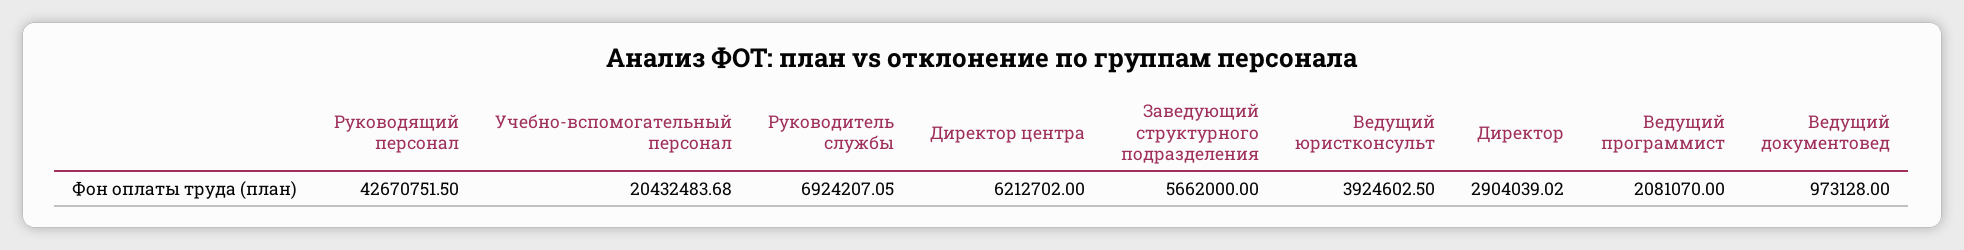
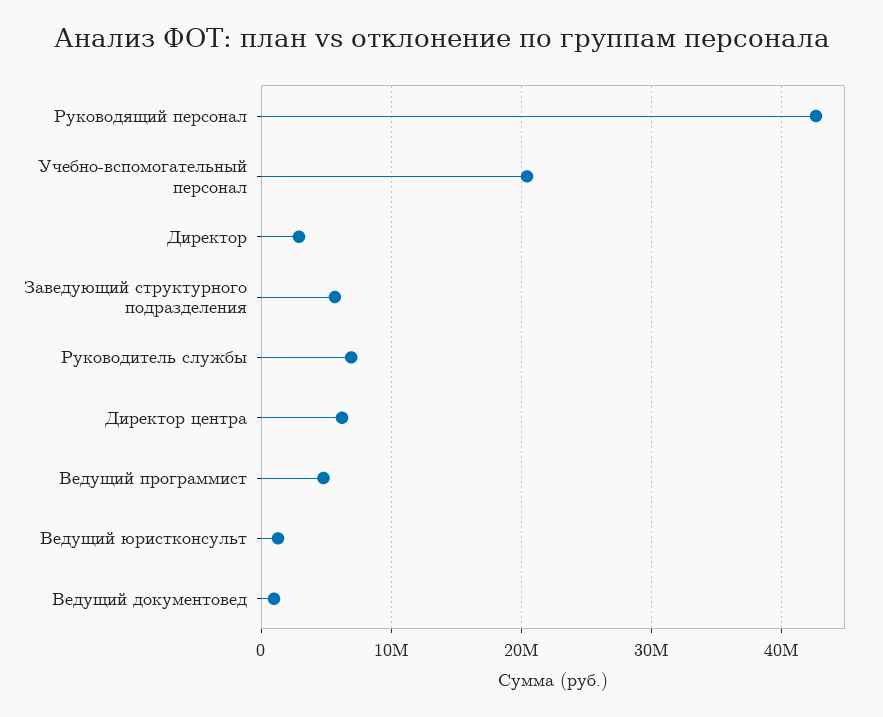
  {
    "Руководящий персонал": 42670751.5,
    "Учебно-вспомогательный персонал": 20432483.68,
    "Руководитель службы": 6924207.05,
    "Директор центра": 6212702,
    "Заведующий структурного подразделения": 5662000,
-   "Ведущий юристконсульт": 3924602.5,
+   "Ведущий юристконсульт": 1000000,
    "Директор": 2904039.02,
-   "Ведущий программист": 2081070,
+   "Ведущий программист": 5000000,
    "Ведущий документовед": 973128
  }

